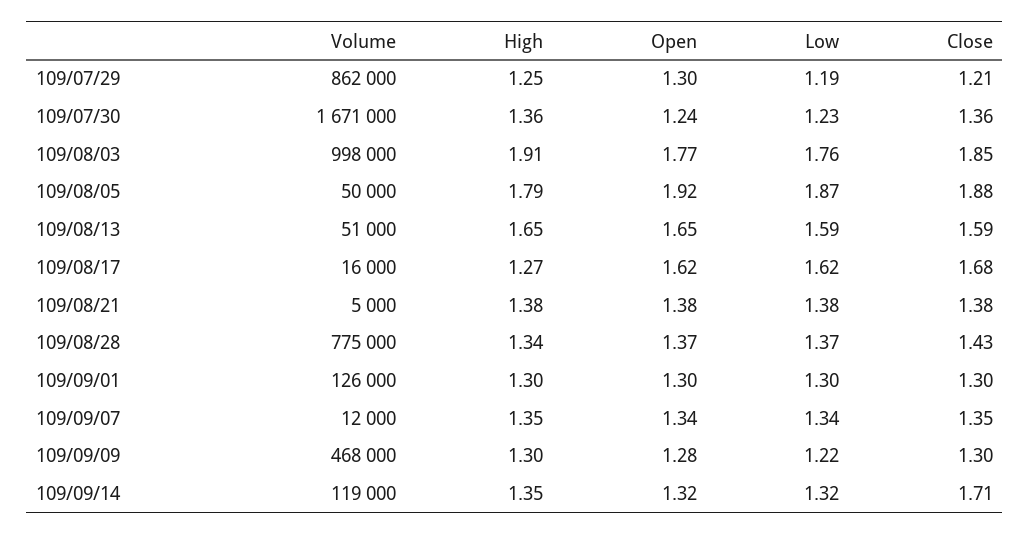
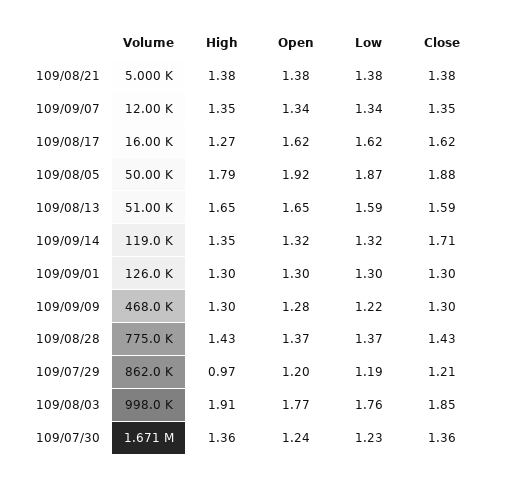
  {
    "Volume": {
      "109/07/29": 862000,
      "109/07/30": 1671000,
      "109/08/03": 998000,
      "109/08/05": 50000,
      "109/08/13": 51000,
      "109/08/17": 16000,
      "109/08/21": 5000,
      "109/08/28": 775000,
      "109/09/01": 126000,
      "109/09/07": 12000,
      "109/09/09": 468000,
      "109/09/14": 119000
    },
    "High": {
-     "109/07/29": 1.25,
+     "109/07/29": 0.97,
      "109/07/30": 1.36,
      "109/08/03": 1.91,
      "109/08/05": 1.79,
      "109/08/13": 1.65,
      "109/08/17": 1.27,
      "109/08/21": 1.38,
-     "109/08/28": 1.34,
+     "109/08/28": 1.43,
      "109/09/01": 1.3,
      "109/09/07": 1.35,
      "109/09/09": 1.3,
      "109/09/14": 1.35
    },
    "Open": {
-     "109/07/29": 1.3,
+     "109/07/29": 1.2,
      "109/07/30": 1.24,
      "109/08/03": 1.77,
      "109/08/05": 1.92,
      "109/08/13": 1.65,
      "109/08/17": 1.62,
      "109/08/21": 1.38,
      "109/08/28": 1.37,
      "109/09/01": 1.3,
      "109/09/07": 1.34,
      "109/09/09": 1.28,
      "109/09/14": 1.32
    },
    "Low": {
      "109/07/29": 1.19,
      "109/07/30": 1.23,
      "109/08/03": 1.76,
      "109/08/05": 1.87,
      "109/08/13": 1.59,
      "109/08/17": 1.62,
      "109/08/21": 1.38,
      "109/08/28": 1.37,
      "109/09/01": 1.3,
      "109/09/07": 1.34,
      "109/09/09": 1.22,
      "109/09/14": 1.32
    },
    "Close": {
      "109/07/29": 1.21,
      "109/07/30": 1.36,
      "109/08/03": 1.85,
      "109/08/05": 1.88,
      "109/08/13": 1.59,
-     "109/08/17": 1.68,
+     "109/08/17": 1.62,
      "109/08/21": 1.38,
      "109/08/28": 1.43,
      "109/09/01": 1.3,
      "109/09/07": 1.35,
      "109/09/09": 1.3,
      "109/09/14": 1.71
    }
  }

